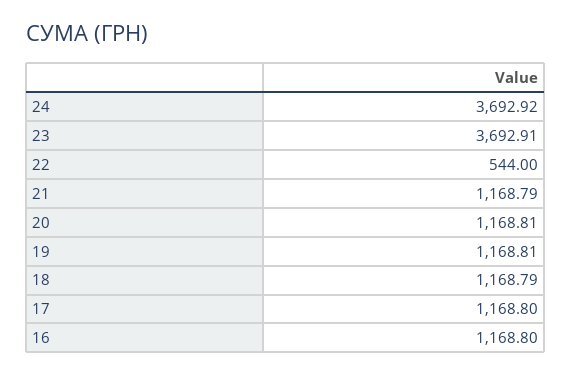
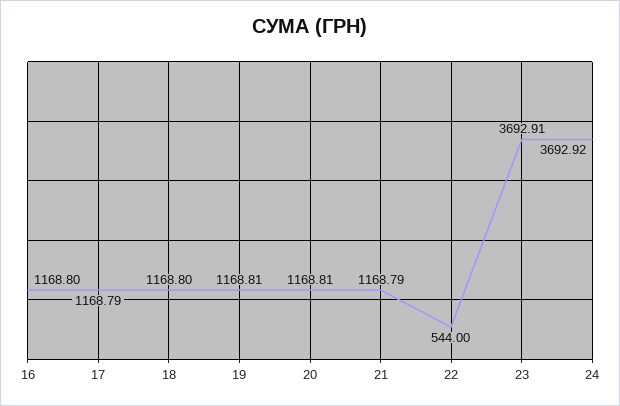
  {
    "24": 3692.92,
    "23": 3692.91,
    "22": 544,
    "21": 1168.79,
    "20": 1168.81,
    "19": 1168.81,
-   "18": 1168.79,
+   "18": 1168.8,
-   "17": 1168.8,
+   "17": 1168.79,
    "16": 1168.8
  }

